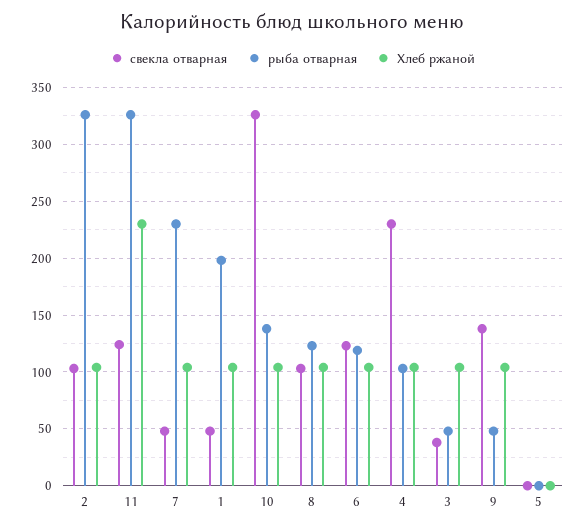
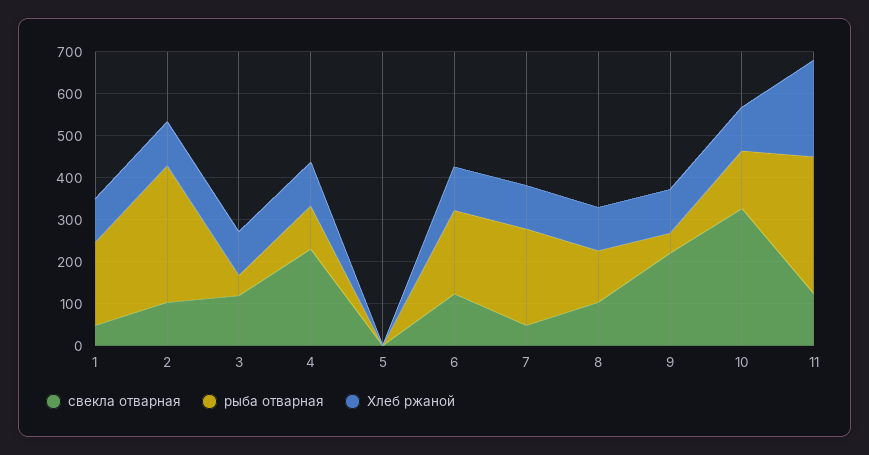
  {
    "свекла отварная": {
      "2": 100,
      "11": 120,
      "7": 50,
      "1": 50,
      "10": 330,
      "8": 100,
      "6": 120,
      "4": 230,
-     "3": 40,
+     "3": 120,
-     "9": 140,
+     "9": 220,
      "5": 0
    },
    "рыба отварная": {
      "2": 330,
      "11": 330,
      "7": 230,
      "1": 200,
      "10": 140,
      "8": 120,
-     "6": 120,
+     "6": 200,
      "4": 100,
      "3": 50,
      "9": 50,
      "5": 0
    },
    "Хлеб ржаной": {
      "2": 100,
      "11": 230,
      "7": 100,
      "1": 100,
      "10": 100,
      "8": 100,
      "6": 100,
      "4": 100,
      "3": 100,
      "9": 100,
      "5": 0
    }
  }

